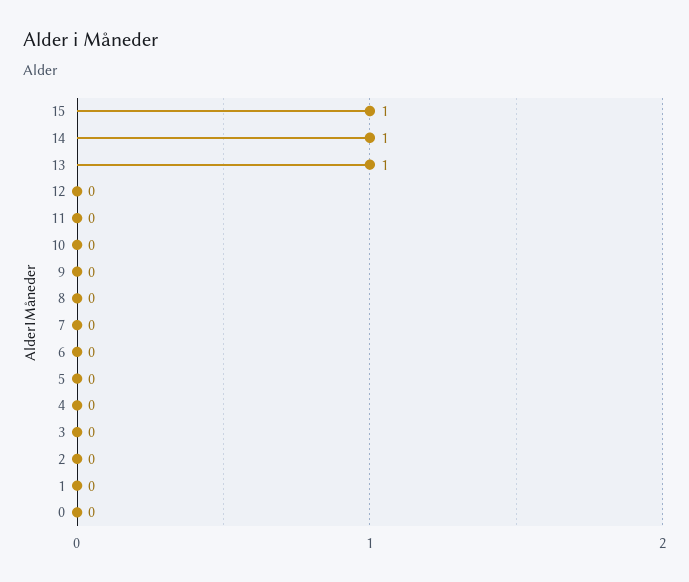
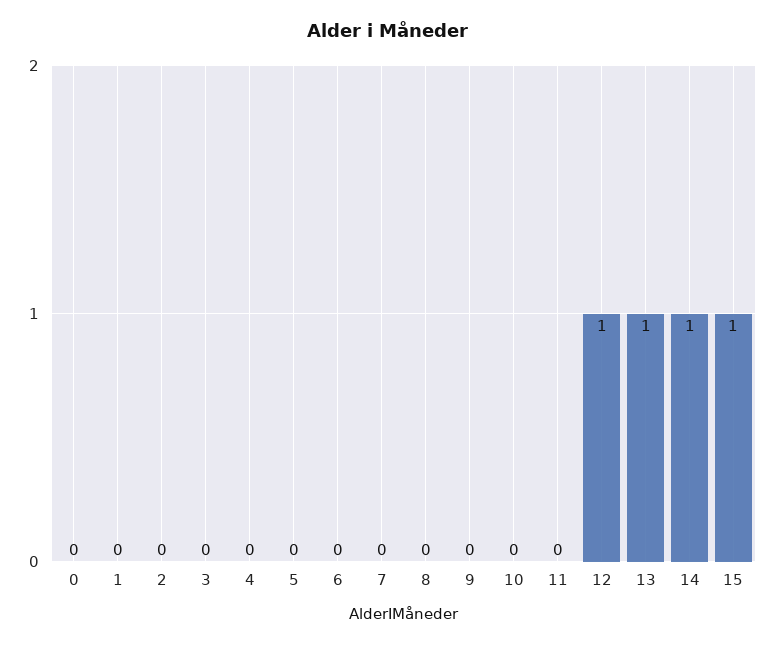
  {
    "15": 1,
    "14": 1,
    "13": 1,
-   "12": 0,
+   "12": 1,
    "11": 0,
    "10": 0,
    "9": 0,
    "8": 0,
    "7": 0,
    "6": 0,
    "5": 0,
    "4": 0,
    "3": 0,
    "2": 0,
    "1": 0,
    "0": 0
  }

